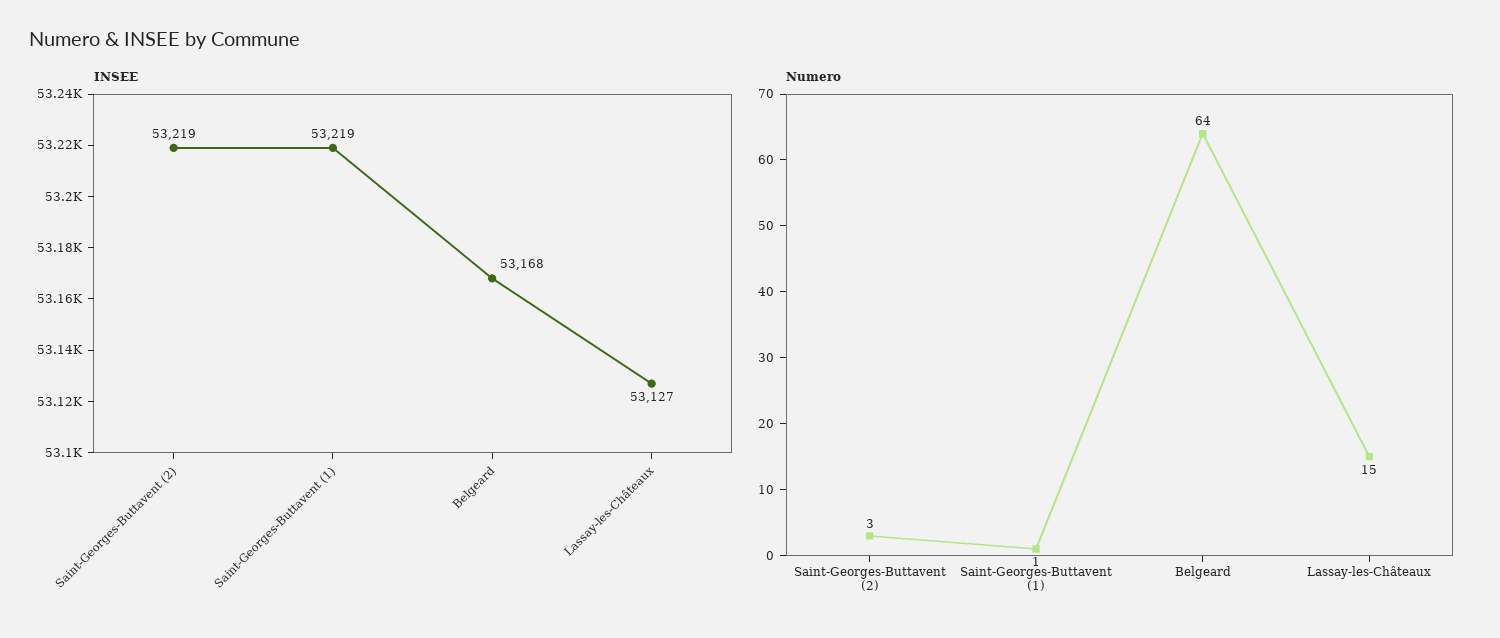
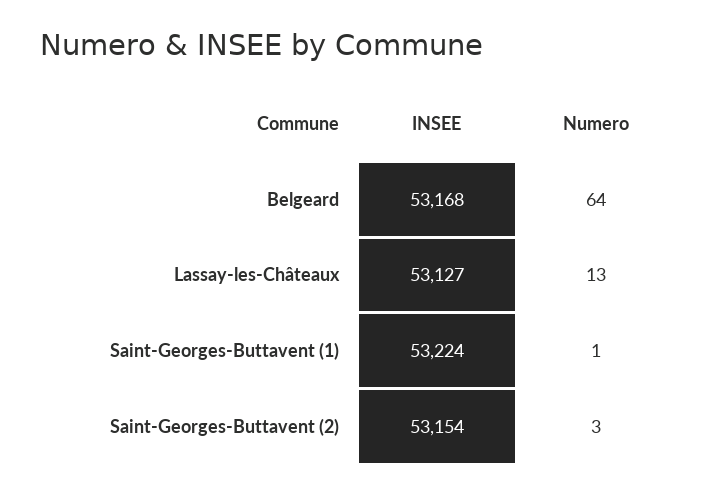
  {
    "INSEE": {
-     "Saint-Georges-Buttavent (2)": 53219,
+     "Saint-Georges-Buttavent (2)": 53154,
-     "Saint-Georges-Buttavent (1)": 53219,
+     "Saint-Georges-Buttavent (1)": 53224,
      "Belgeard": 53168,
      "Lassay-les-Châteaux": 53127
    },
    "Numero": {
      "Saint-Georges-Buttavent (2)": 3,
      "Saint-Georges-Buttavent (1)": 1,
      "Belgeard": 64,
-     "Lassay-les-Châteaux": 15
+     "Lassay-les-Châteaux": 13
    }
  }

